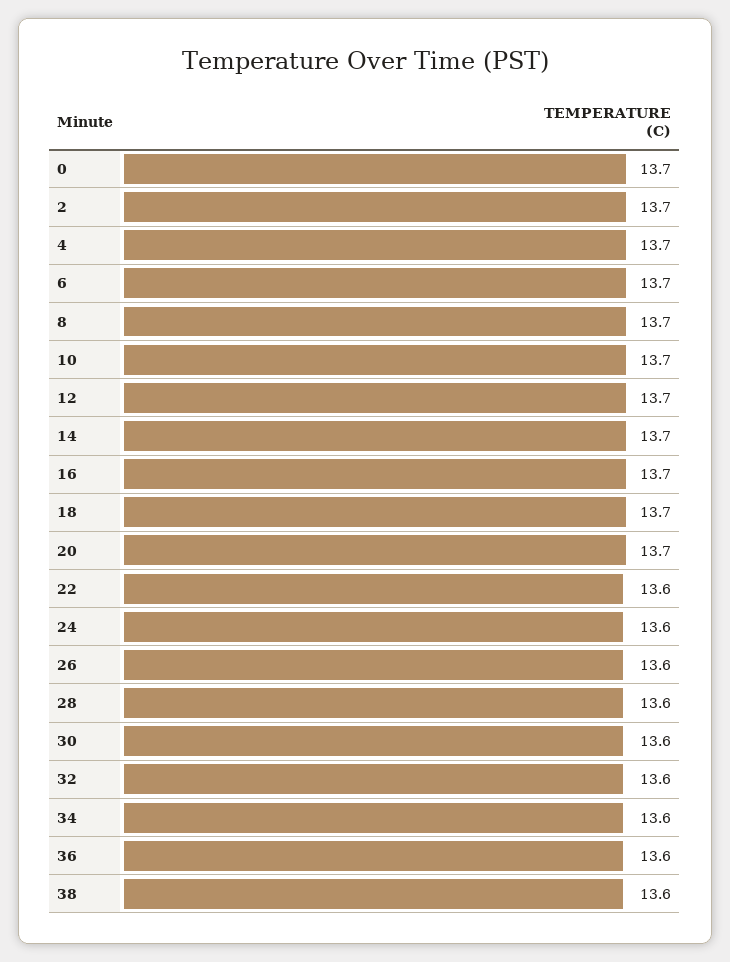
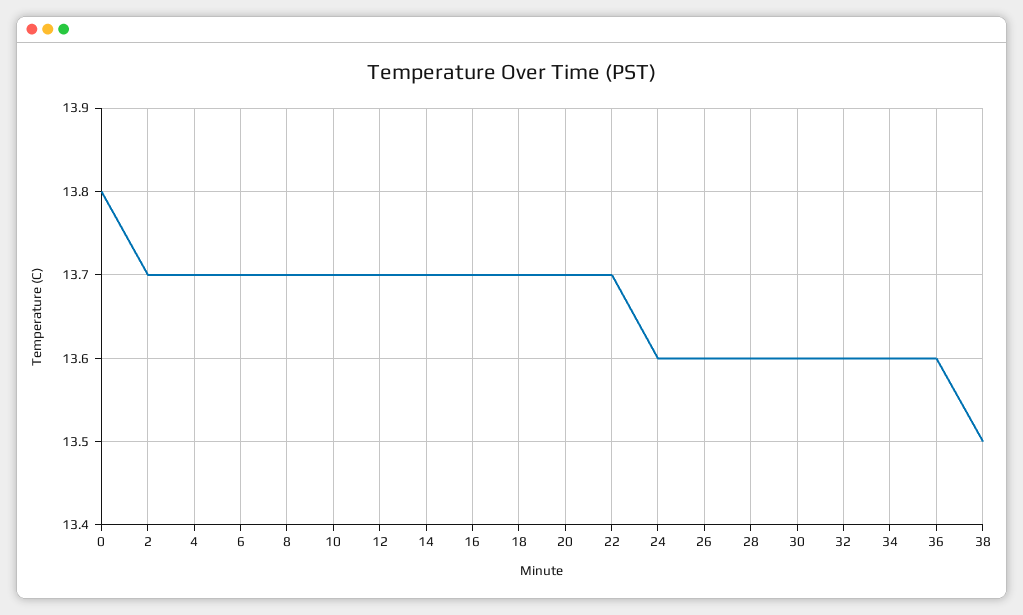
  {
-   "0": 13.7,
+   "0": 13.8,
    "2": 13.7,
    "4": 13.7,
    "6": 13.7,
    "8": 13.7,
    "10": 13.7,
    "12": 13.7,
    "14": 13.7,
    "16": 13.7,
    "18": 13.7,
    "20": 13.7,
-   "22": 13.6,
+   "22": 13.7,
    "24": 13.6,
    "26": 13.6,
    "28": 13.6,
    "30": 13.6,
    "32": 13.6,
    "34": 13.6,
    "36": 13.6,
-   "38": 13.6
+   "38": 13.5
  }

